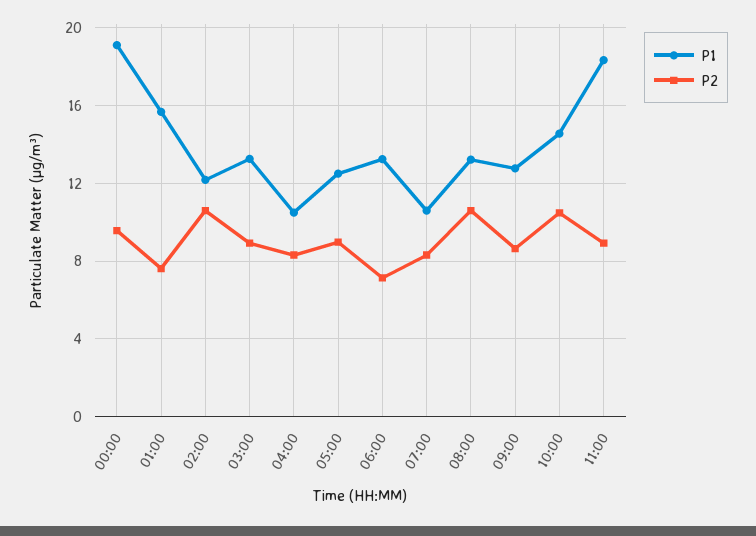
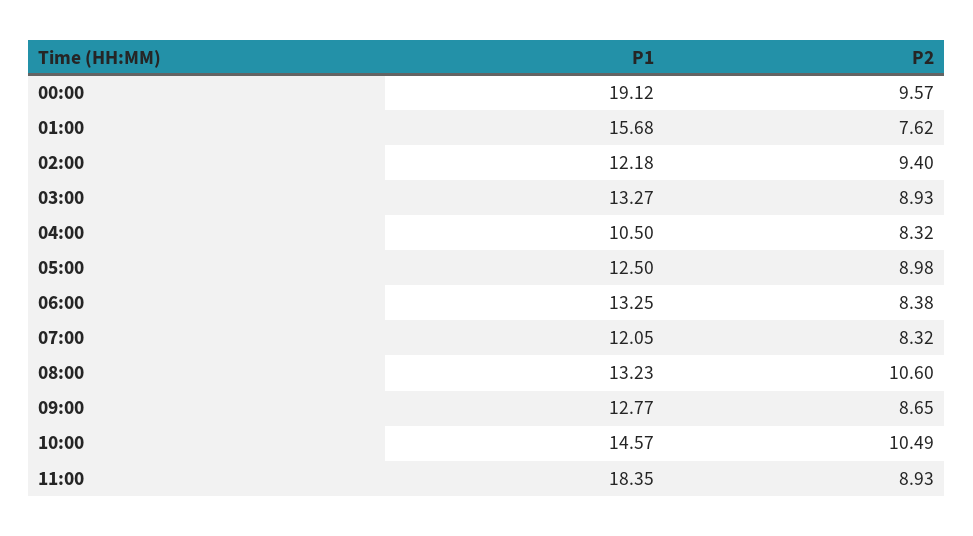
  {
    "P1": {
      "00:00": 19.12,
      "01:00": 15.68,
      "02:00": 12.18,
      "03:00": 13.27,
      "04:00": 10.5,
      "05:00": 12.5,
      "06:00": 13.25,
-     "07:00": 10.5,
+     "07:00": 12.05,
      "08:00": 13.23,
      "09:00": 12.77,
      "10:00": 14.57,
      "11:00": 18.35
    },
    "P2": {
      "00:00": 9.57,
      "01:00": 7.62,
-     "02:00": 10.5,
+     "02:00": 9.4,
      "03:00": 8.93,
      "04:00": 8.32,
      "05:00": 8.98,
-     "06:00": 7,
+     "06:00": 8.38,
      "07:00": 8.32,
      "08:00": 10.6,
      "09:00": 8.65,
      "10:00": 10.49,
      "11:00": 8.93
    }
  }

